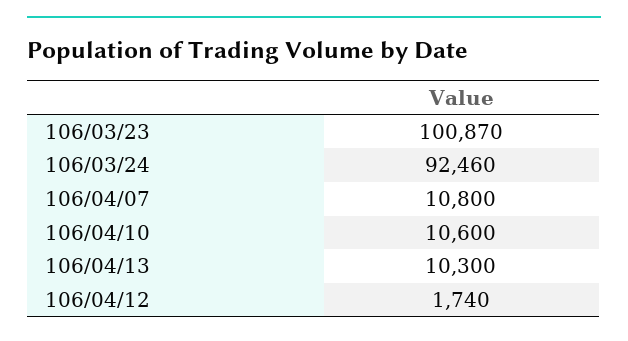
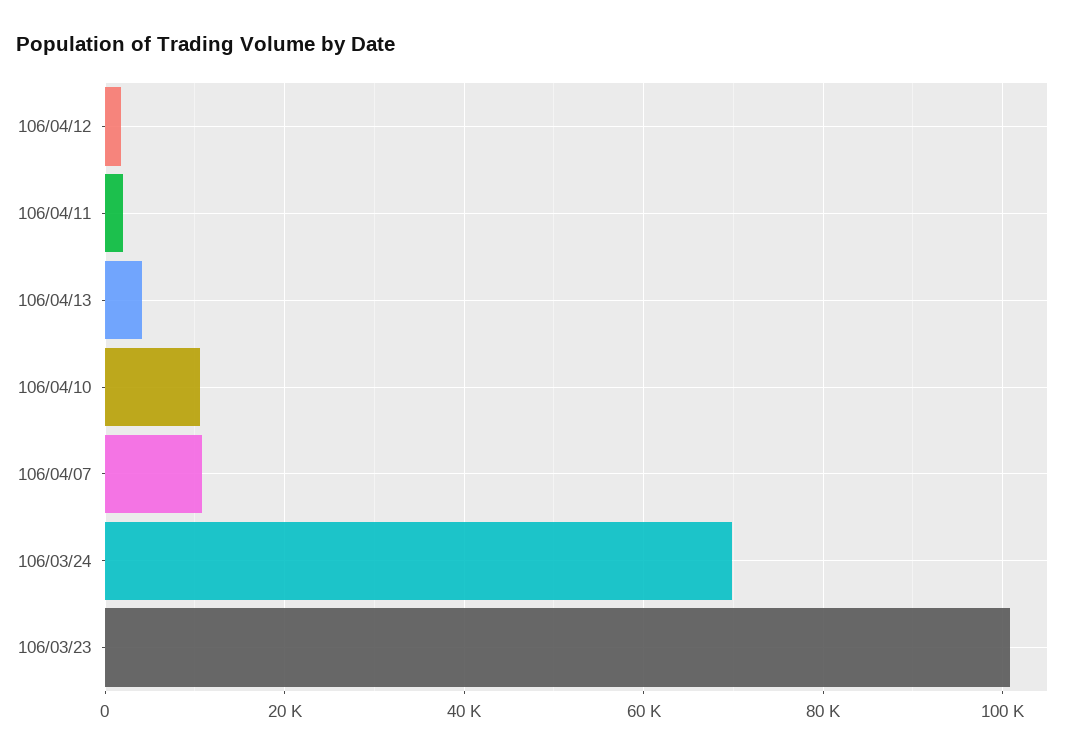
  {
    "106/03/23": 100870,
-   "106/03/24": 92460,
+   "106/03/24": 70000,
    "106/04/07": 10800,
    "106/04/10": 10600,
-   "106/04/13": 10300,
+   "106/04/13": 4000,
-   "106/04/12": 1740
+   "106/04/12": 1740,
+   "106/04/11": 2000
  }

